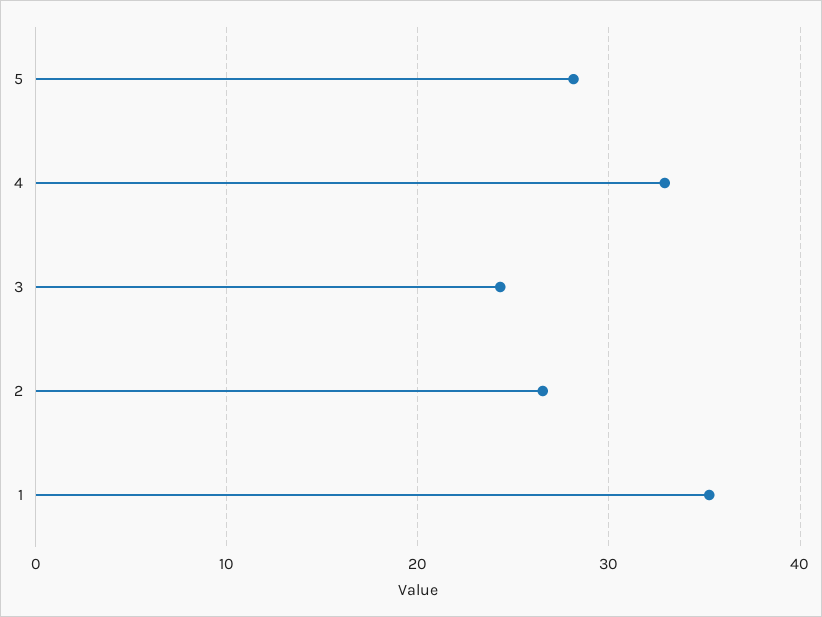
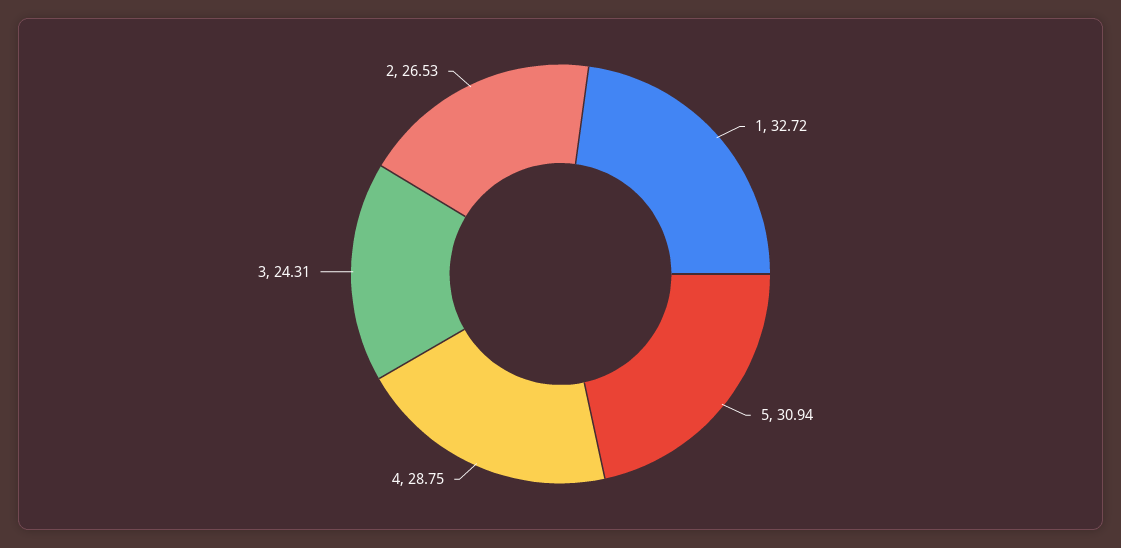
  {
-   "5": 28,
+   "5": 30.94,
-   "4": 33,
+   "4": 28.75,
    "3": 24.31,
    "2": 26.53,
-   "1": 35
+   "1": 32.72
  }

